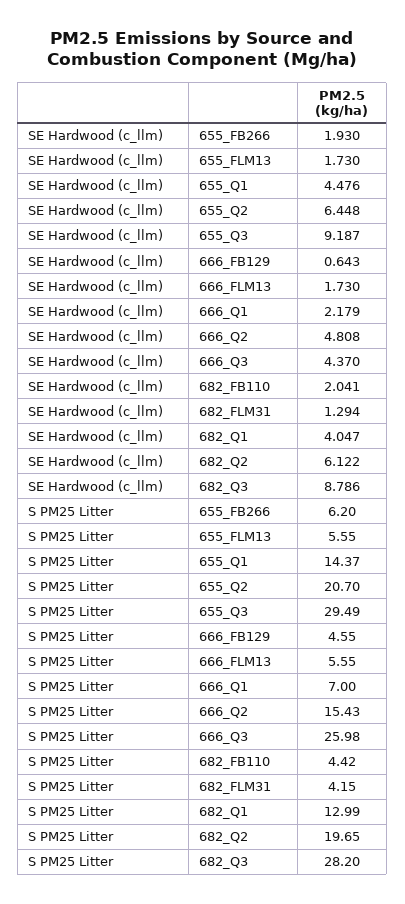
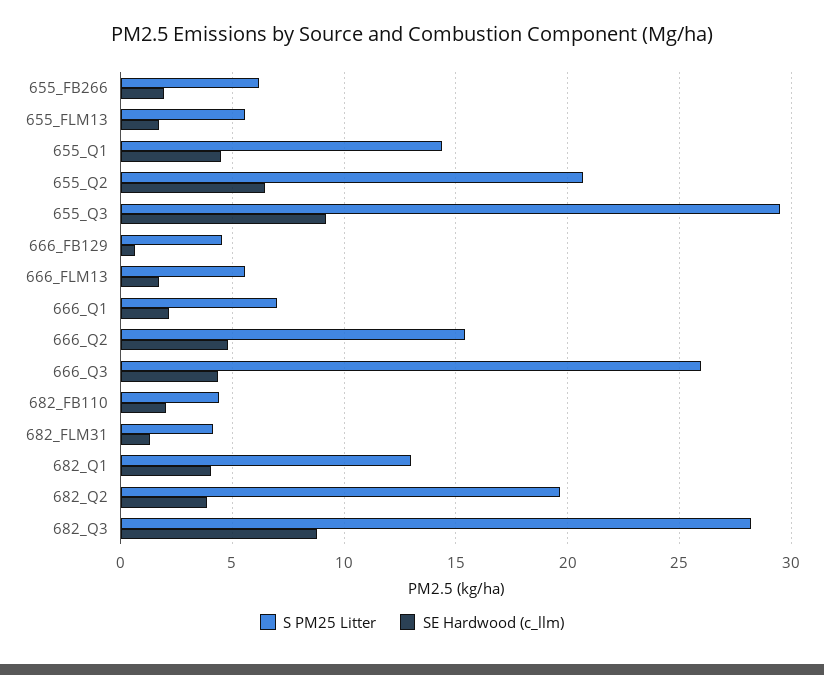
  {
    "SE Hardwood (c_llm)": {
      "655_FB266": 1.93,
      "655_FLM13": 1.73,
      "655_Q1": 4.476,
      "655_Q2": 6.448,
      "655_Q3": 9.187,
      "666_FB129": 0.643,
      "666_FLM13": 1.73,
      "666_Q1": 2.179,
      "666_Q2": 4.808,
      "666_Q3": 4.37,
      "682_FB110": 2.041,
      "682_FLM31": 1.294,
      "682_Q1": 4.047,
-     "682_Q2": 6.122,
+     "682_Q2": 4,
      "682_Q3": 8.786
    },
    "S PM25 Litter": {
      "655_FB266": 6.2,
      "655_FLM13": 5.55,
      "655_Q1": 14.37,
      "655_Q2": 20.7,
      "655_Q3": 29.49,
      "666_FB129": 4.55,
      "666_FLM13": 5.55,
      "666_Q1": 7,
      "666_Q2": 15.43,
      "666_Q3": 25.98,
      "682_FB110": 4.42,
      "682_FLM31": 4.15,
      "682_Q1": 12.99,
      "682_Q2": 19.65,
      "682_Q3": 28.2
    }
  }

